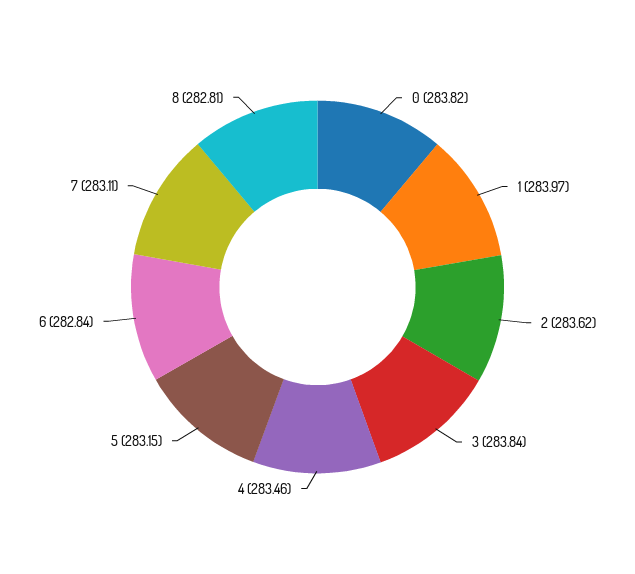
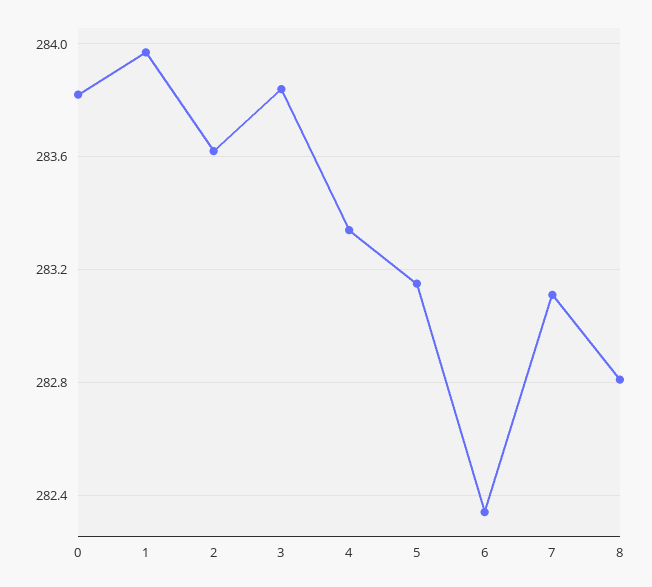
  {
    "0": 283.82,
    "1": 283.97,
    "2": 283.62,
    "3": 283.84,
-   "4": 283.46,
+   "4": 283.35,
    "5": 283.15,
-   "6": 282.84,
+   "6": 282.35,
    "7": 283.11,
    "8": 282.81
  }

